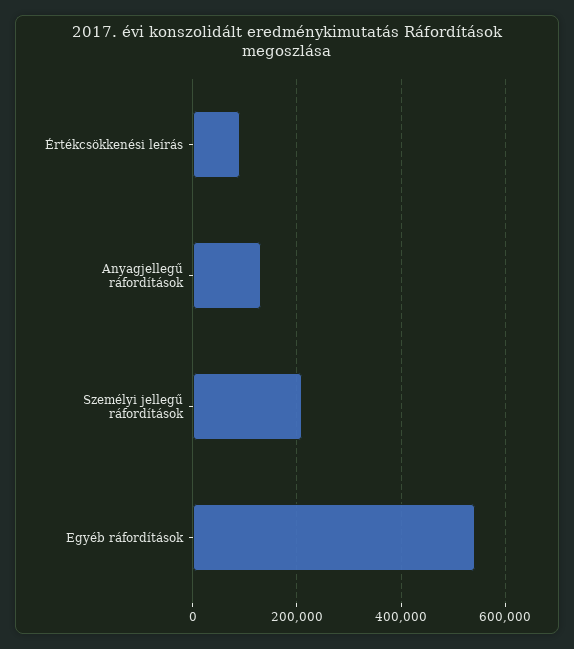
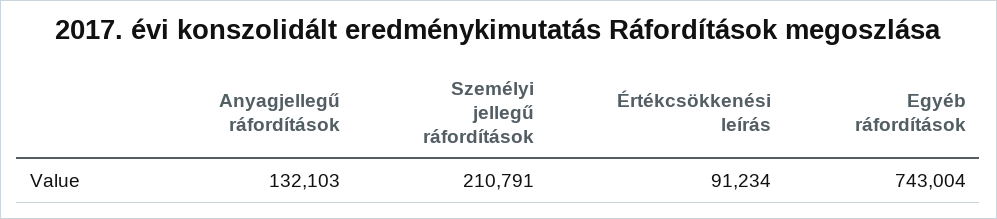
  {
    "Értékcsökkenési leírás": 91234,
    "Anyagjellegű ráfordítások": 132103,
    "Személyi jellegű ráfordítások": 210791,
-   "Egyéb ráfordítások": 540000
+   "Egyéb ráfordítások": 743004
  }

